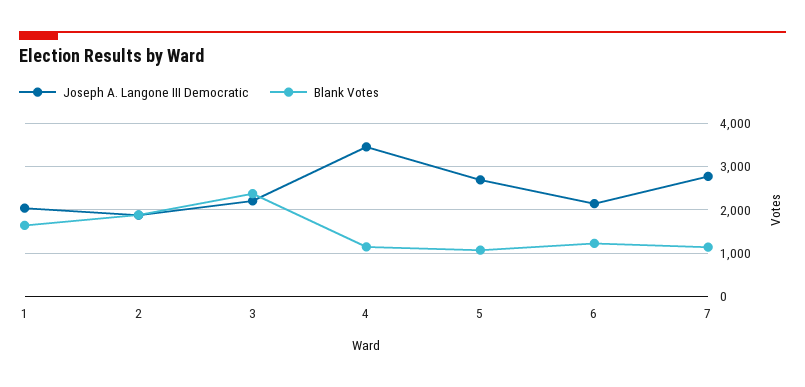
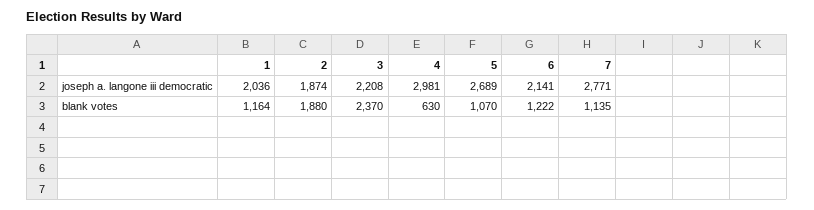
  {
    "Joseph A. Langone III Democratic": {
      "1": 2036,
      "2": 1874,
      "3": 2208,
-     "4": 3400,
+     "4": 2981,
      "5": 2689,
      "6": 2141,
      "7": 2771
    },
    "Blank Votes": {
-     "1": 1600,
+     "1": 1164,
      "2": 1880,
      "3": 2370,
-     "4": 1200,
+     "4": 630,
      "5": 1070,
      "6": 1222,
      "7": 1135
    }
  }

